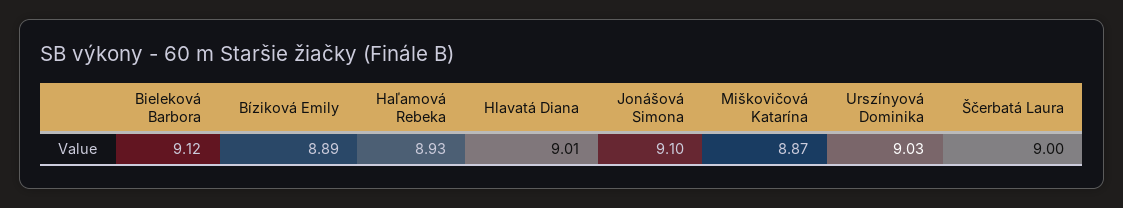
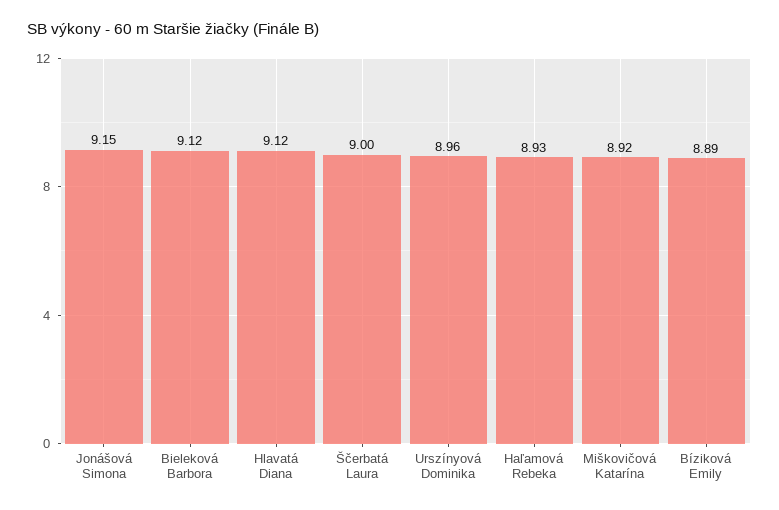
  {
    "Bieleková Barbora": 9.12,
    "Bíziková Emily": 8.89,
    "Haľamová Rebeka": 8.93,
-   "Hlavatá Diana": 9.01,
+   "Hlavatá Diana": 9.12,
-   "Jonášová Simona": 9.1,
+   "Jonášová Simona": 9.15,
-   "Miškovičová Katarína": 8.87,
+   "Miškovičová Katarína": 8.92,
-   "Urszínyová Dominika": 9.03,
+   "Urszínyová Dominika": 8.96,
    "Ščerbatá Laura": 9
  }

